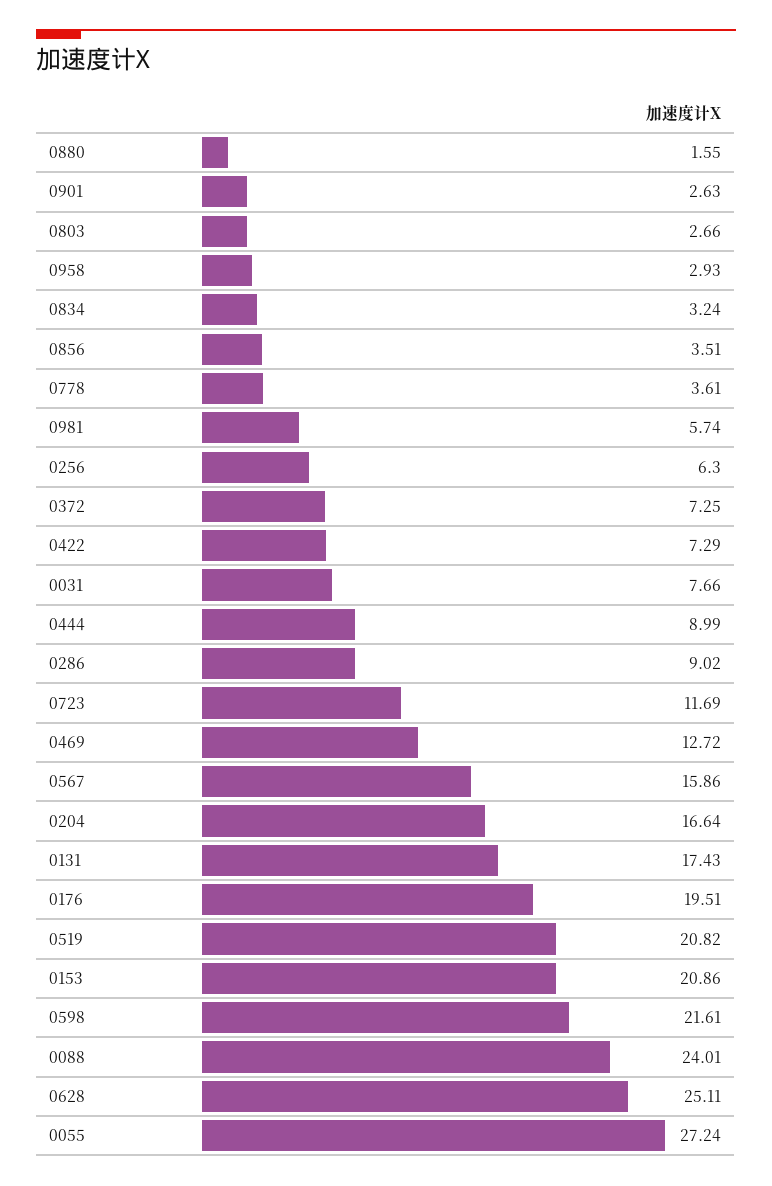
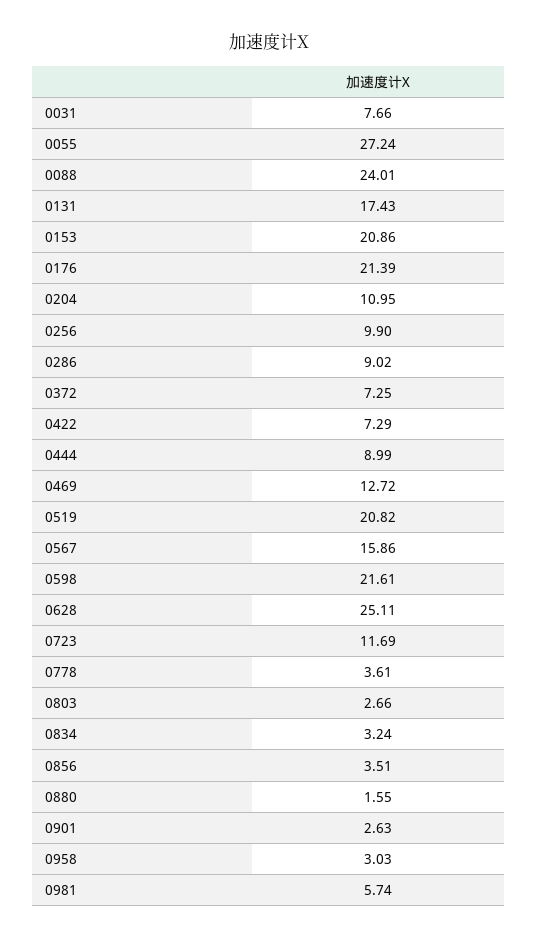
  {
    "0880": 1.55,
    "0901": 2.63,
    "0803": 2.66,
-   "0958": 2.93,
+   "0958": 3.03,
    "0834": 3.24,
    "0856": 3.51,
    "0778": 3.61,
    "0981": 5.74,
-   "0256": 6.3,
+   "0256": 9.9,
    "0372": 7.25,
    "0422": 7.29,
    "0031": 7.66,
    "0444": 8.99,
    "0286": 9.02,
    "0723": 11.69,
    "0469": 12.72,
    "0567": 15.86,
-   "0204": 16.64,
+   "0204": 10.95,
    "0131": 17.43,
-   "0176": 19.51,
+   "0176": 21.39,
    "0519": 20.82,
    "0153": 20.86,
    "0598": 21.61,
    "0088": 24.01,
    "0628": 25.11,
    "0055": 27.24
  }

